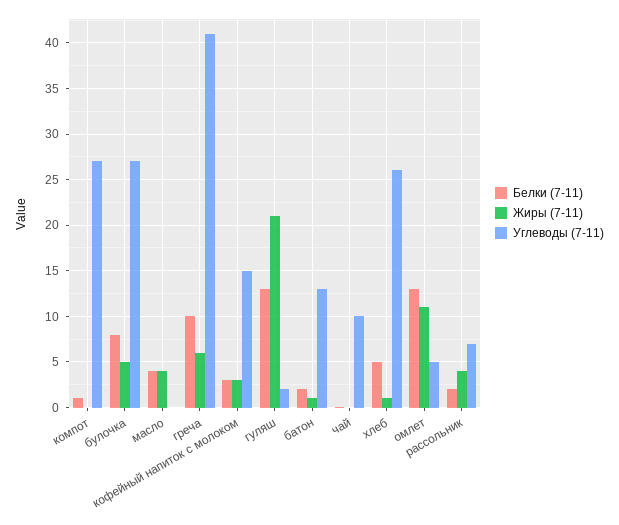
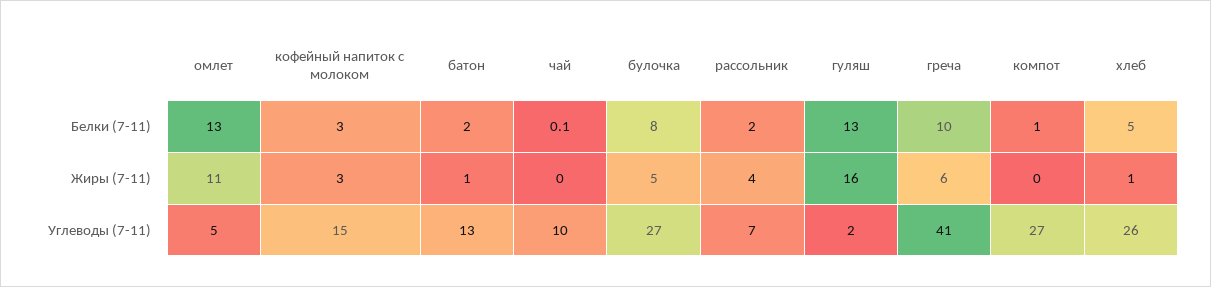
  {
    "Белки (7-11)": {
      "компот": 1,
      "булочка": 8,
-     "масло": 4,
      "греча": 10,
      "кофейный напиток с молоком": 3,
      "гуляш": 13,
      "батон": 2,
      "чай": 0.1,
      "хлеб": 5,
      "омлет": 13,
      "рассольник": 2
    },
    "Жиры (7-11)": {
      "компот": 0,
      "булочка": 5,
-     "масло": 4,
      "греча": 6,
      "кофейный напиток с молоком": 3,
-     "гуляш": 21,
+     "гуляш": 16,
      "батон": 1,
      "чай": 0,
      "хлеб": 1,
      "омлет": 11,
      "рассольник": 4
    },
    "Углеводы (7-11)": {
      "компот": 27,
      "булочка": 27,
-     "масло": 0,
      "греча": 41,
      "кофейный напиток с молоком": 15,
      "гуляш": 2,
      "батон": 13,
      "чай": 10,
      "хлеб": 26,
      "омлет": 5,
      "рассольник": 7
    }
  }

